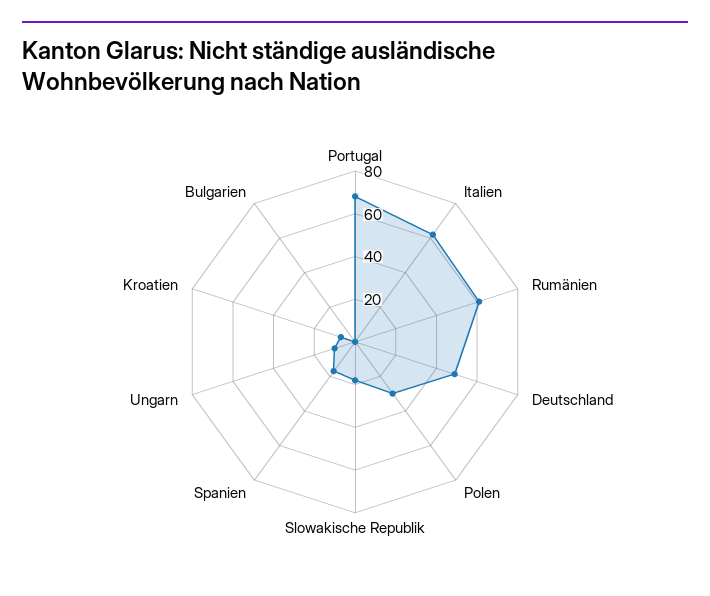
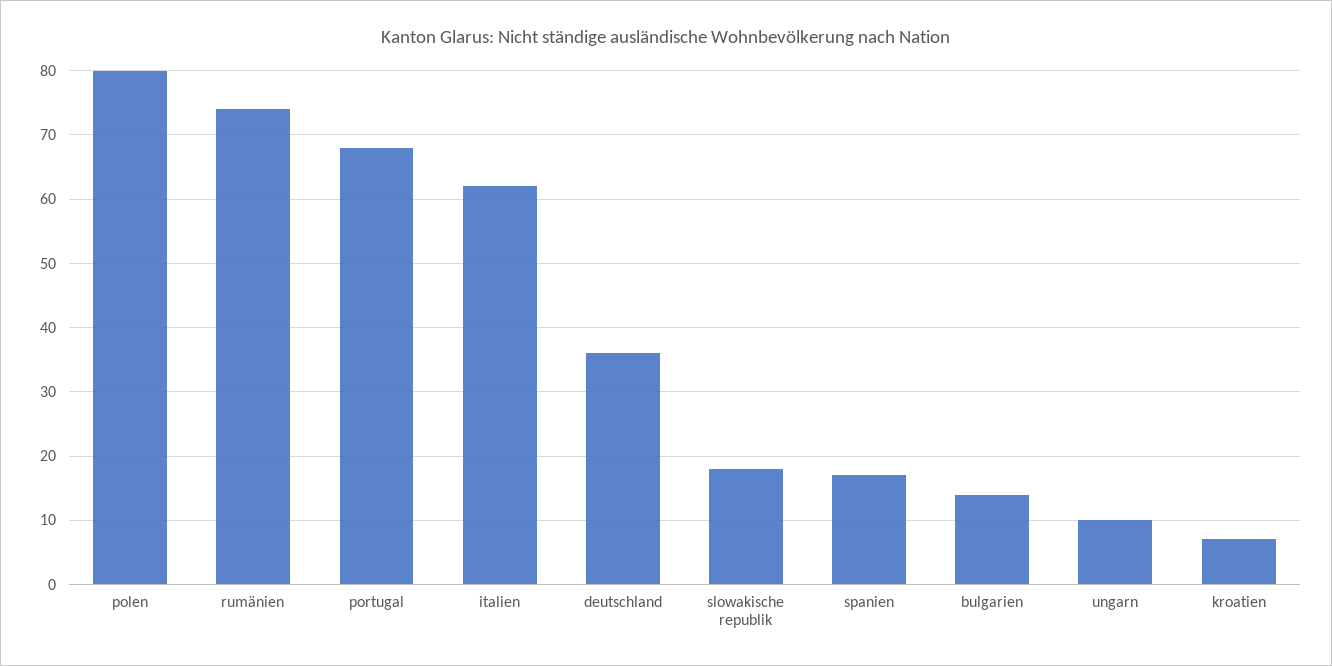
  {
    "Portugal": 68,
    "Italien": 62,
-   "Rumänien": 60,
+   "Rumänien": 74,
-   "Deutschland": 50,
+   "Deutschland": 36,
-   "Polen": 30,
+   "Polen": 80,
    "Slowakische Republik": 18,
    "Spanien": 17,
    "Ungarn": 10,
    "Kroatien": 7,
-   "Bulgarien": 0
+   "Bulgarien": 14
  }

